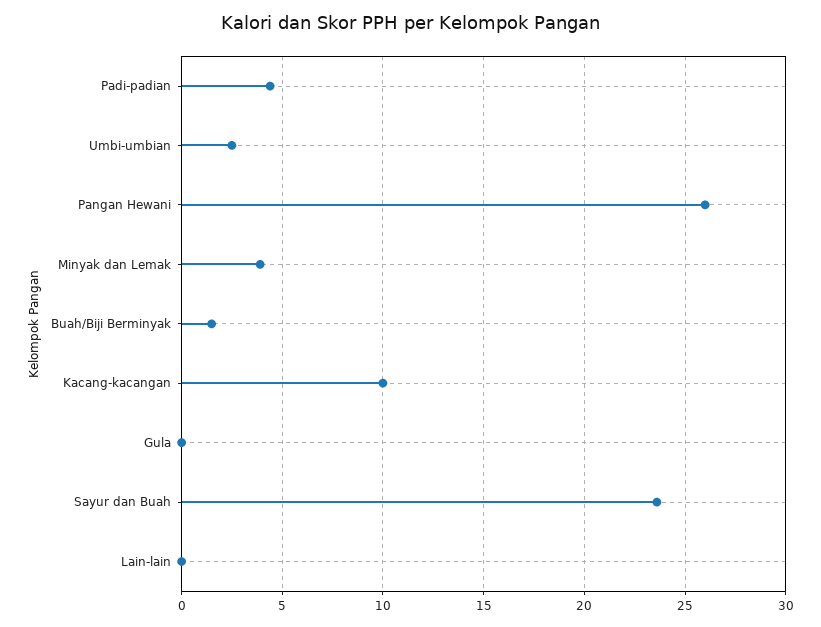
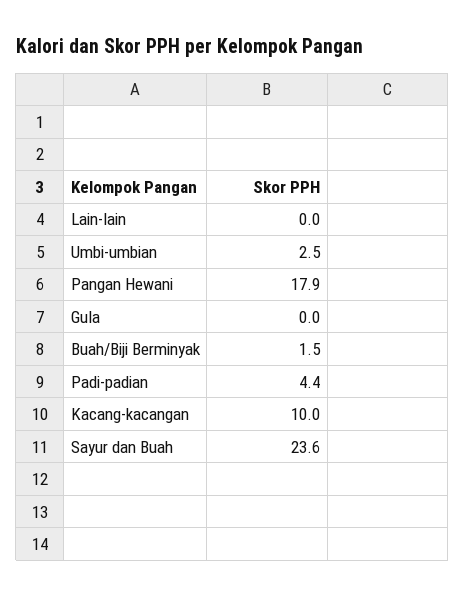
  {
    "Padi-padian": 4.4,
    "Umbi-umbian": 2.5,
-   "Pangan Hewani": 26,
+   "Pangan Hewani": 17.9,
-   "Minyak dan Lemak": 4,
    "Buah/Biji Berminyak": 1.5,
    "Kacang-kacangan": 10,
    "Gula": 0,
    "Sayur dan Buah": 23.6,
    "Lain-lain": 0
  }

